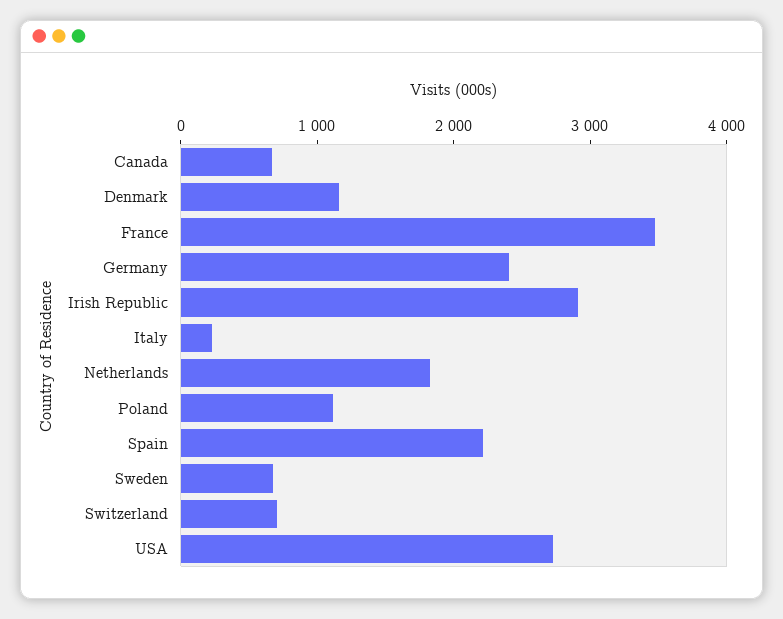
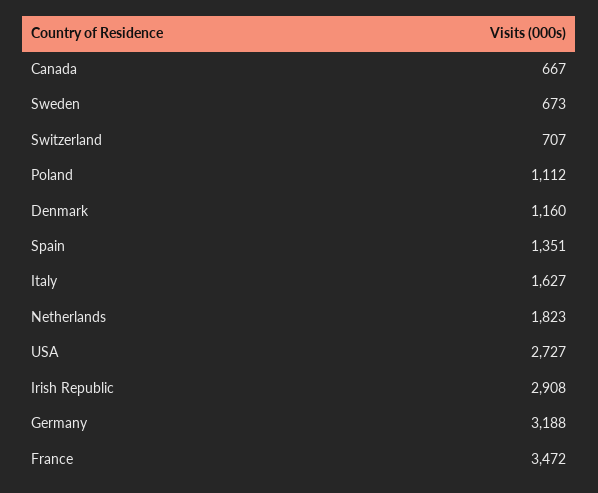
  {
    "Canada": 667,
    "Denmark": 1160,
    "France": 3472,
-   "Germany": 2400,
+   "Germany": 3188,
    "Irish Republic": 2908,
-   "Italy": 200,
+   "Italy": 1627,
    "Netherlands": 1823,
    "Poland": 1112,
-   "Spain": 2200,
+   "Spain": 1351,
    "Sweden": 673,
    "Switzerland": 707,
    "USA": 2727
  }

